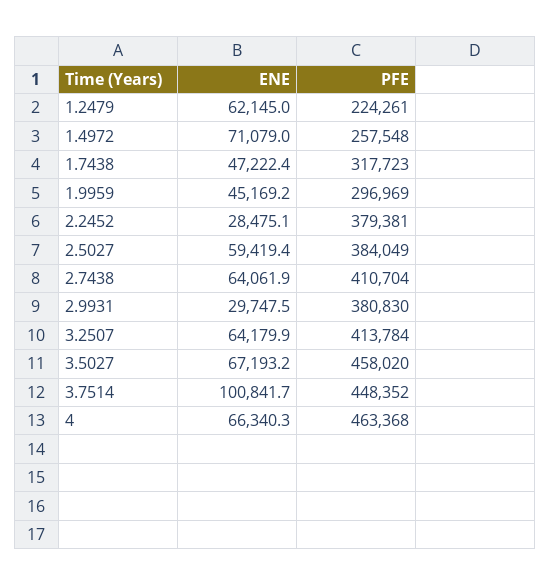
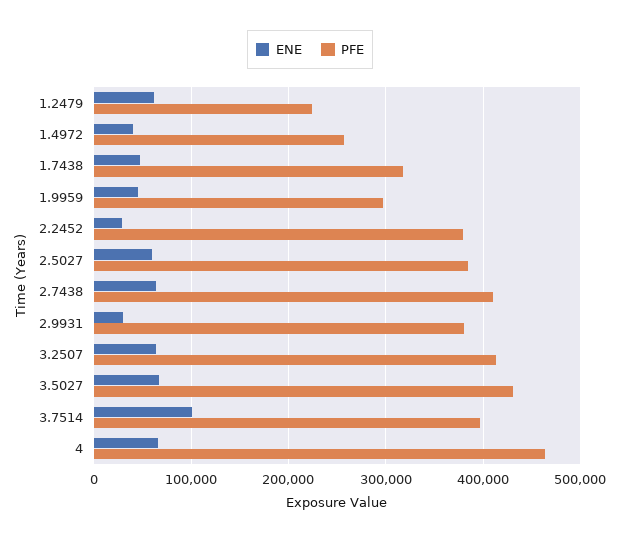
  {
    "ENE": {
      "1.2479": 62145,
-     "1.4972": 71079,
+     "1.4972": 40000,
      "1.7438": 47222.4,
      "1.9959": 45169.2,
      "2.2452": 28475.1,
      "2.5027": 59419.4,
      "2.7438": 64061.9,
      "2.9931": 29747.5,
      "3.2507": 64179.9,
      "3.5027": 67193.2,
      "3.7514": 100841.7,
      "4": 66340.3
    },
    "PFE": {
      "1.2479": 224261,
      "1.4972": 257548,
      "1.7438": 317723,
      "1.9959": 296969,
      "2.2452": 379381,
      "2.5027": 384049,
      "2.7438": 410704,
      "2.9931": 380830,
      "3.2507": 413784,
-     "3.5027": 458020,
+     "3.5027": 430000,
-     "3.7514": 448352,
+     "3.7514": 400000,
      "4": 463368
    }
  }

